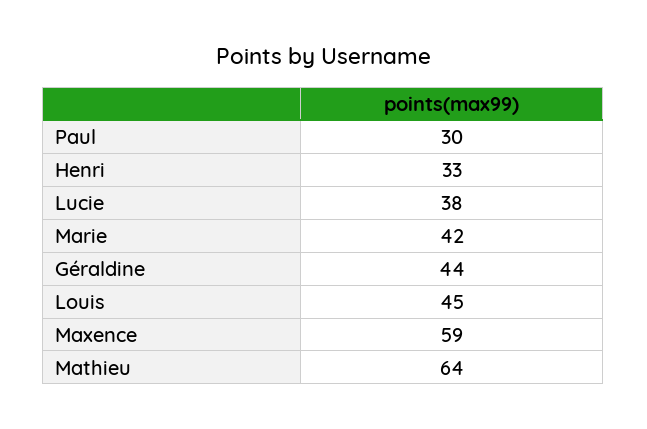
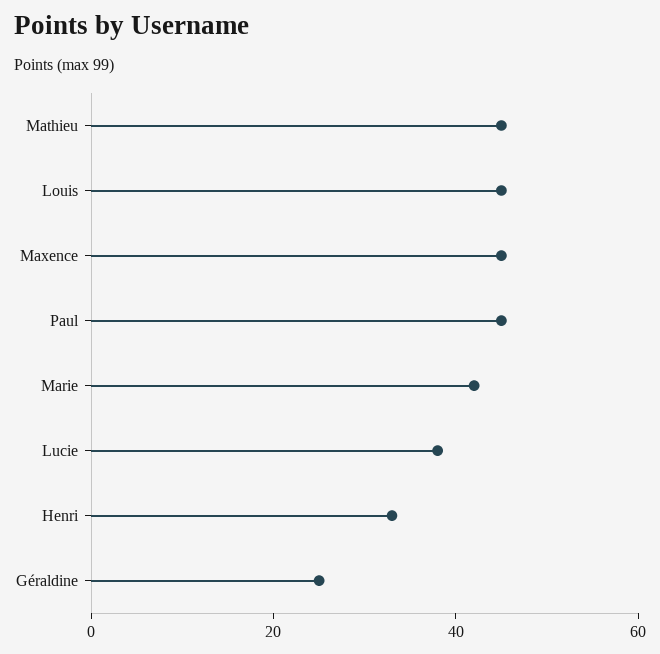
  {
-   "Paul": 30,
+   "Paul": 45,
    "Henri": 33,
    "Lucie": 38,
    "Marie": 42,
-   "Géraldine": 44,
+   "Géraldine": 25,
    "Louis": 45,
-   "Maxence": 59,
+   "Maxence": 45,
-   "Mathieu": 64
+   "Mathieu": 45
  }

